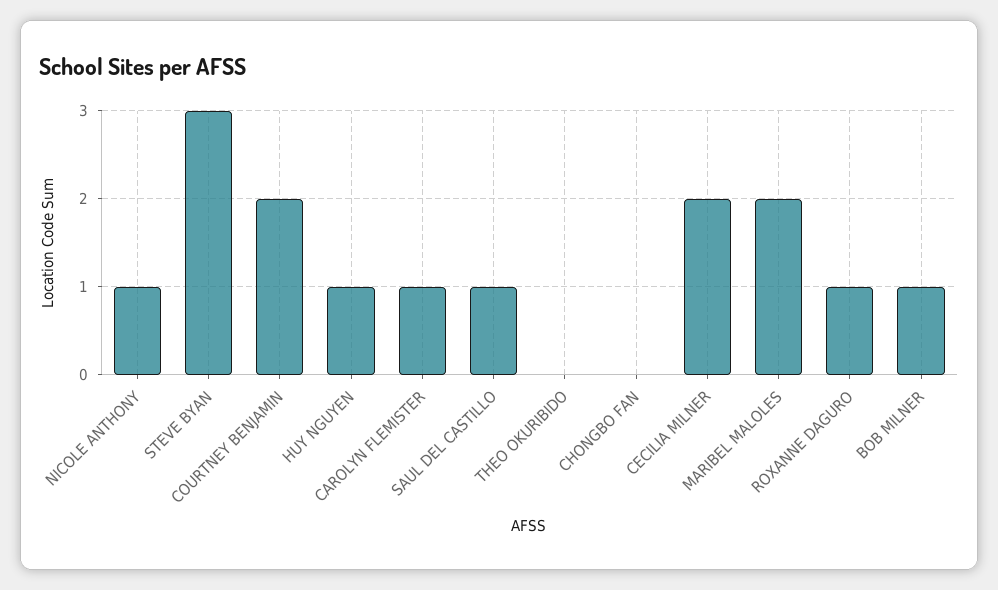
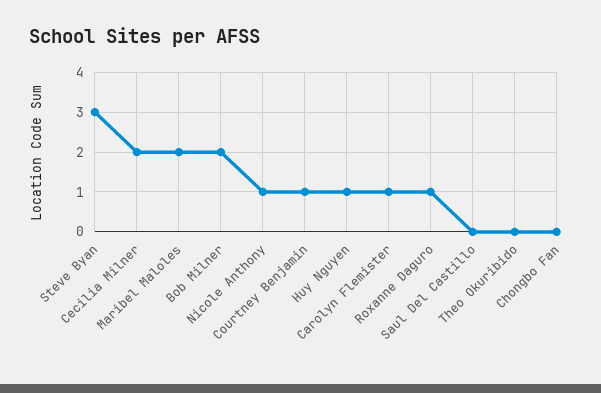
  {
    "NICOLE ANTHONY": 1,
    "STEVE BYAN": 3,
-   "COURTNEY BENJAMIN": 2,
+   "COURTNEY BENJAMIN": 1,
    "HUY NGUYEN": 1,
    "CAROLYN FLEMISTER": 1,
-   "SAUL DEL CASTILLO": 1,
+   "SAUL DEL CASTILLO": 0,
    "THEO OKURIBIDO": 0,
    "CHONGBO FAN": 0,
    "CECILIA MILNER": 2,
    "MARIBEL MALOLES": 2,
    "ROXANNE DAGURO": 1,
-   "BOB MILNER": 1
+   "BOB MILNER": 2
  }

